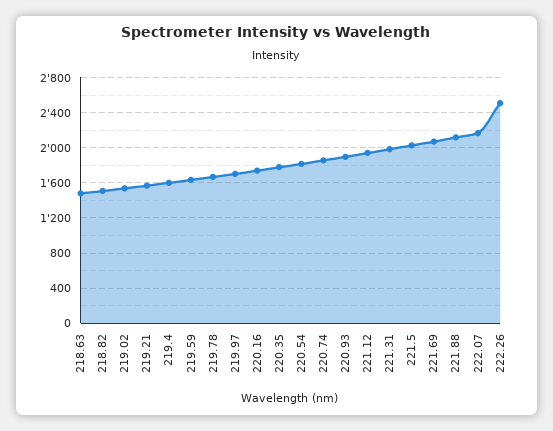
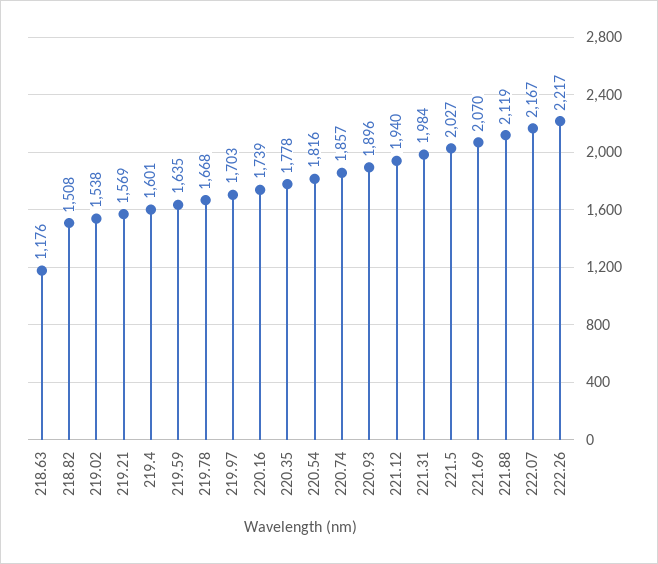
  {
-   "218.63": 1500,
+   "218.63": 1176,
    "218.82": 1508,
    "219.02": 1538,
    "219.21": 1569,
    "219.4": 1601,
    "219.59": 1635,
    "219.78": 1668,
    "219.97": 1703,
    "220.16": 1739,
    "220.35": 1778,
    "220.54": 1816,
    "220.74": 1857,
    "220.93": 1896,
    "221.12": 1940,
    "221.31": 1984,
    "221.5": 2027,
    "221.69": 2070,
    "221.88": 2119,
    "222.07": 2167,
-   "222.26": 2500
+   "222.26": 2217
  }

